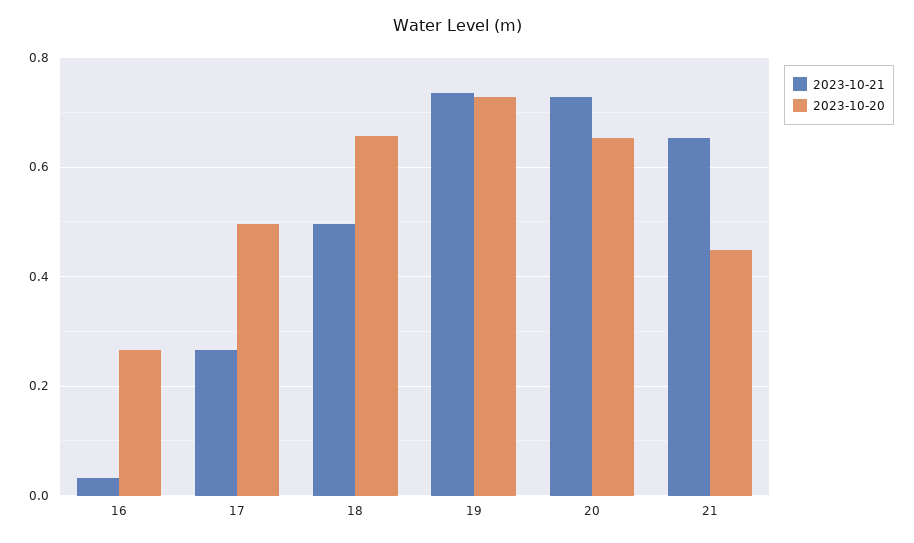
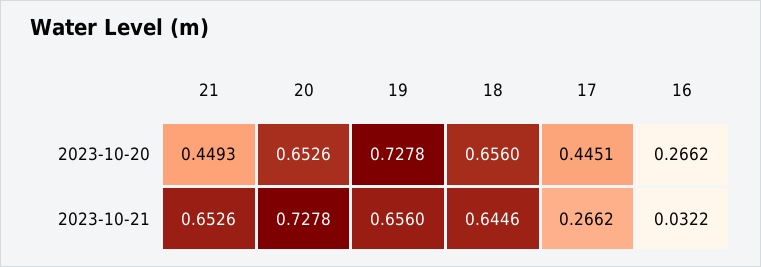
  {
    "2023-10-21": {
      "16": 0.0322,
      "17": 0.2662,
-     "18": 0.5,
+     "18": 0.6446,
-     "19": 0.74,
+     "19": 0.656,
      "20": 0.7278,
      "21": 0.6526
    },
    "2023-10-20": {
      "16": 0.2662,
-     "17": 0.5,
+     "17": 0.4451,
      "18": 0.656,
      "19": 0.7278,
      "20": 0.6526,
      "21": 0.4493
    }
  }

